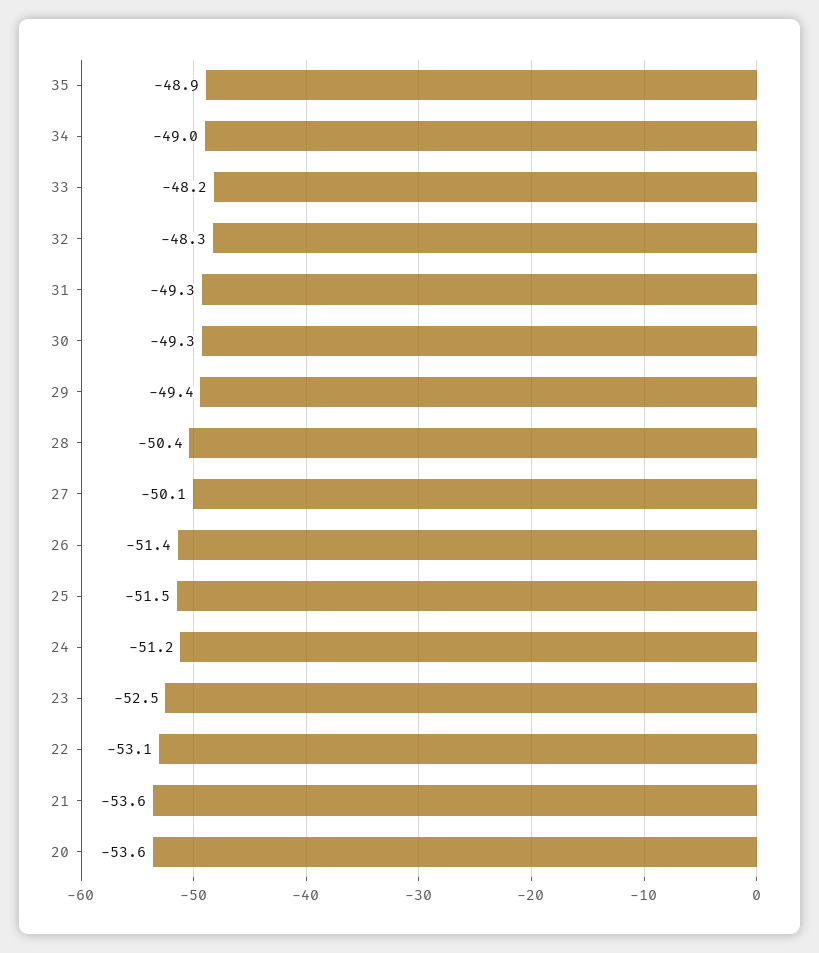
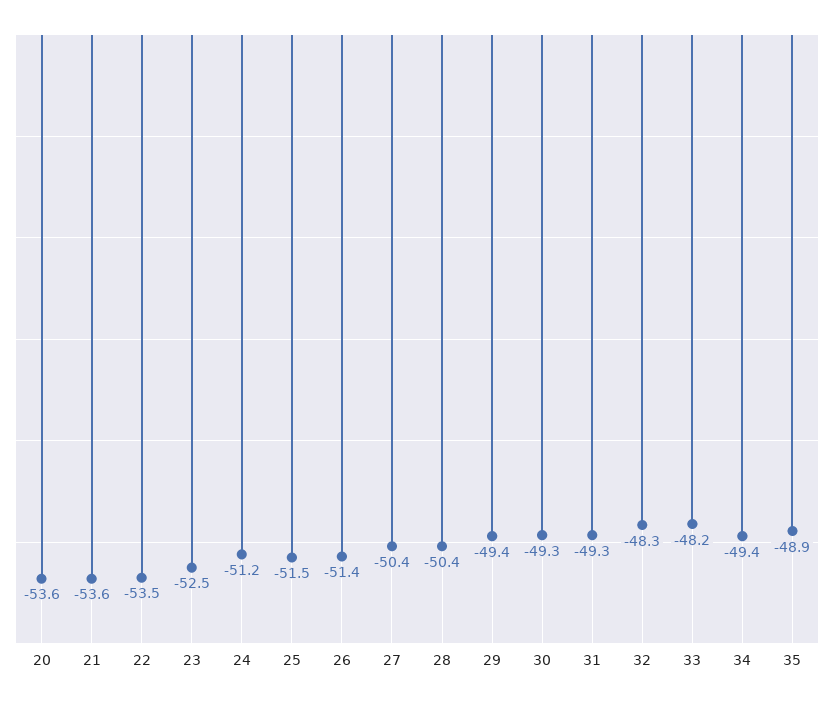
  {
    "35": -48.9,
-   "34": -49,
+   "34": -49.4,
    "33": -48.2,
    "32": -48.3,
    "31": -49.3,
    "30": -49.3,
    "29": -49.4,
    "28": -50.4,
-   "27": -50.1,
+   "27": -50.4,
    "26": -51.4,
    "25": -51.5,
    "24": -51.2,
    "23": -52.5,
-   "22": -53.1,
+   "22": -53.5,
    "21": -53.6,
    "20": -53.6
  }

